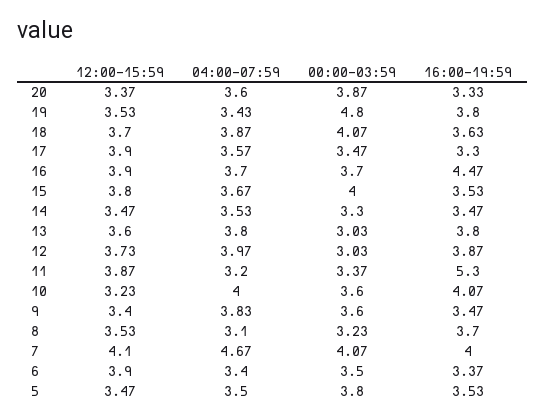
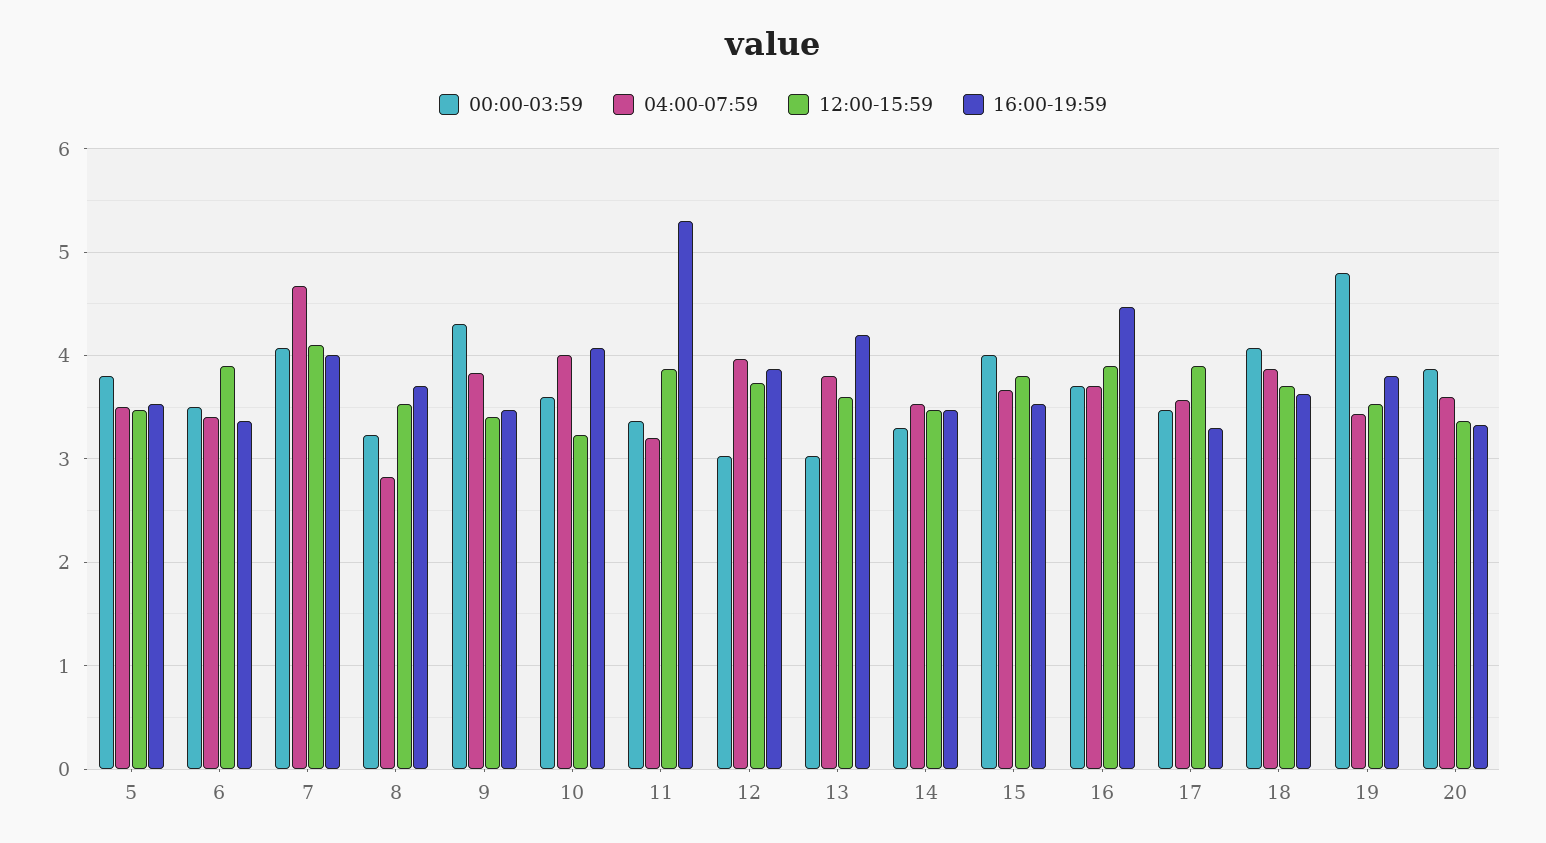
  {
    "12:00-15:59": {
      "20": 3.37,
      "19": 3.53,
      "18": 3.7,
      "17": 3.9,
      "16": 3.9,
      "15": 3.8,
      "14": 3.47,
      "13": 3.6,
      "12": 3.73,
      "11": 3.87,
      "10": 3.23,
      "9": 3.4,
      "8": 3.53,
      "7": 4.1,
      "6": 3.9,
      "5": 3.47
    },
    "04:00-07:59": {
      "20": 3.6,
      "19": 3.43,
      "18": 3.87,
      "17": 3.57,
      "16": 3.7,
      "15": 3.67,
      "14": 3.53,
      "13": 3.8,
      "12": 3.97,
      "11": 3.2,
      "10": 4,
      "9": 3.83,
-     "8": 3.1,
+     "8": 2.8,
      "7": 4.67,
      "6": 3.4,
      "5": 3.5
    },
    "00:00-03:59": {
      "20": 3.87,
      "19": 4.8,
      "18": 4.07,
      "17": 3.47,
      "16": 3.7,
      "15": 4,
      "14": 3.3,
      "13": 3.03,
      "12": 3.03,
      "11": 3.37,
      "10": 3.6,
-     "9": 3.6,
+     "9": 4.3,
      "8": 3.23,
      "7": 4.07,
      "6": 3.5,
      "5": 3.8
    },
    "16:00-19:59": {
      "20": 3.33,
      "19": 3.8,
      "18": 3.63,
      "17": 3.3,
      "16": 4.47,
      "15": 3.53,
      "14": 3.47,
-     "13": 3.8,
+     "13": 4.2,
      "12": 3.87,
      "11": 5.3,
      "10": 4.07,
      "9": 3.47,
      "8": 3.7,
      "7": 4,
      "6": 3.37,
      "5": 3.53
    }
  }

